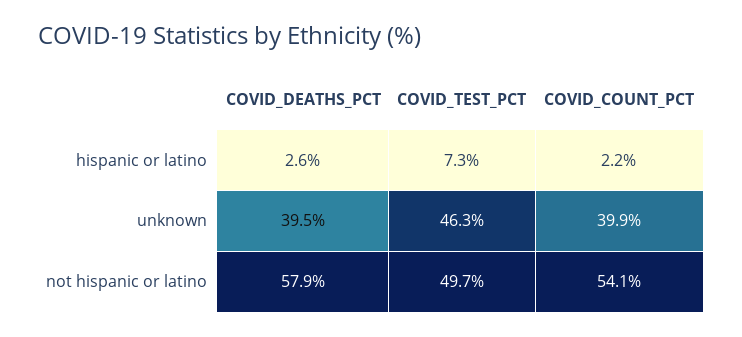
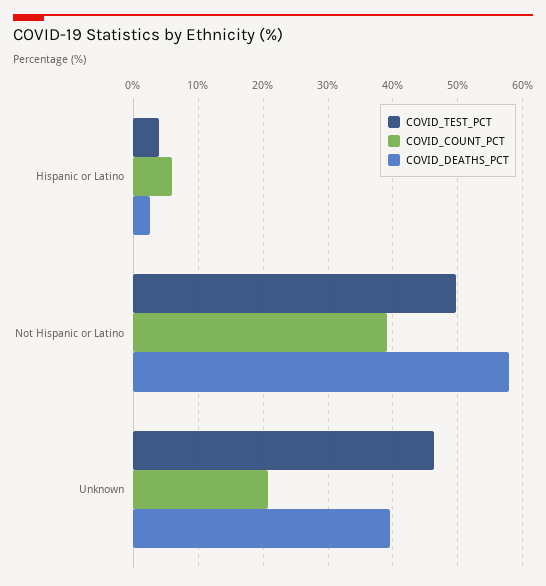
  {
    "COVID_DEATHS_PCT": {
      "hispanic or latino": 2.6,
      "unknown": 39.5,
      "not hispanic or latino": 57.9
    },
    "COVID_TEST_PCT": {
-     "hispanic or latino": 7.3,
+     "hispanic or latino": 4,
      "unknown": 46.3,
      "not hispanic or latino": 49.7
    },
    "COVID_COUNT_PCT": {
-     "hispanic or latino": 2.2,
+     "hispanic or latino": 6,
-     "unknown": 39.9,
+     "unknown": 21,
-     "not hispanic or latino": 54.1
+     "not hispanic or latino": 39
    }
  }

